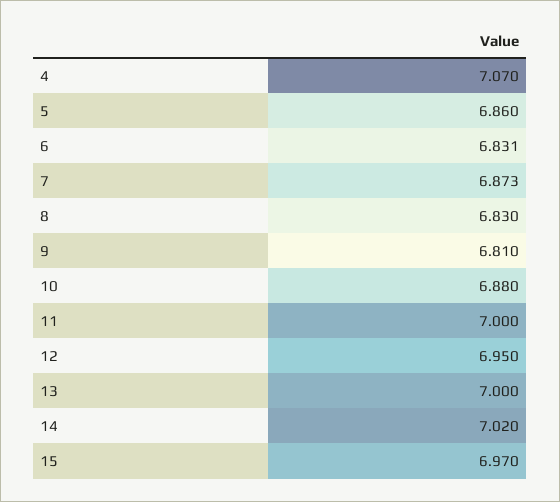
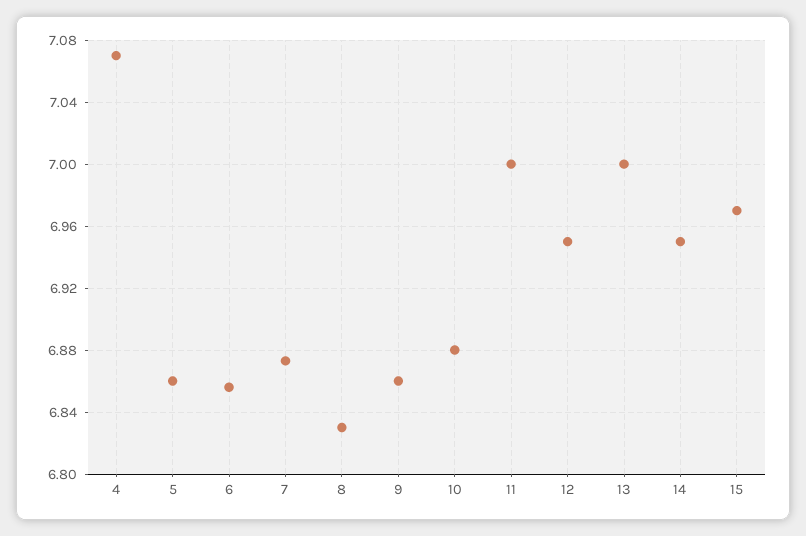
  {
    "4": 7.07,
    "5": 6.86,
-   "6": 6.831,
+   "6": 6.855,
    "7": 6.873,
    "8": 6.83,
-   "9": 6.81,
+   "9": 6.86,
    "10": 6.88,
    "11": 7,
    "12": 6.95,
    "13": 7,
-   "14": 7.02,
+   "14": 6.95,
    "15": 6.97
  }

